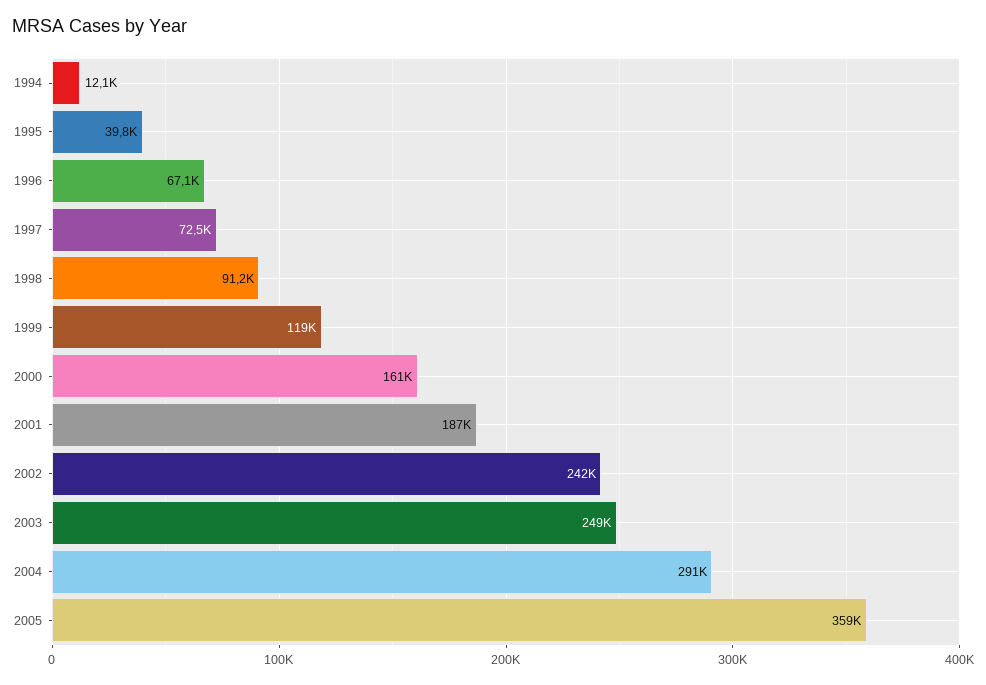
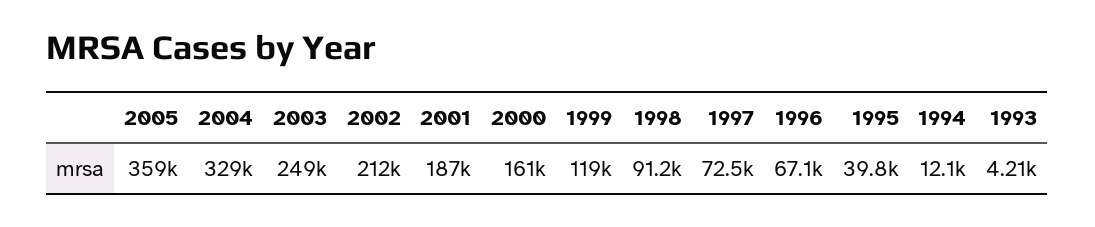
  {
    "1994": 12100,
    "1995": 39800,
    "1996": 67100,
    "1997": 72500,
    "1998": 91200,
    "1999": 119000,
    "2000": 161000,
    "2001": 187000,
-   "2002": 242000,
+   "2002": 212000,
    "2003": 249000,
-   "2004": 291000,
+   "2004": 329000,
-   "2005": 359000
+   "2005": 359000,
+   "1993": 4210
  }

